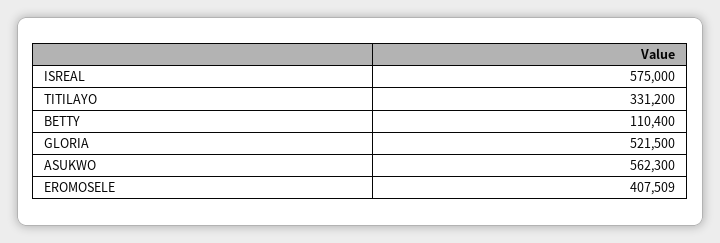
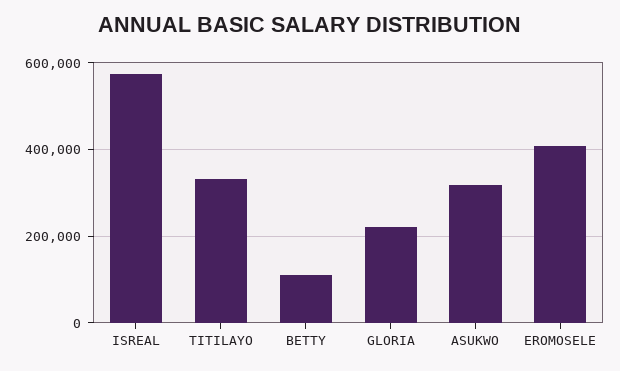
  {
    "ISREAL": 575000,
    "TITILAYO": 331200,
    "BETTY": 110400,
-   "GLORIA": 521500,
+   "GLORIA": 220000,
-   "ASUKWO": 562300,
+   "ASUKWO": 320000,
    "EROMOSELE": 407509
  }

